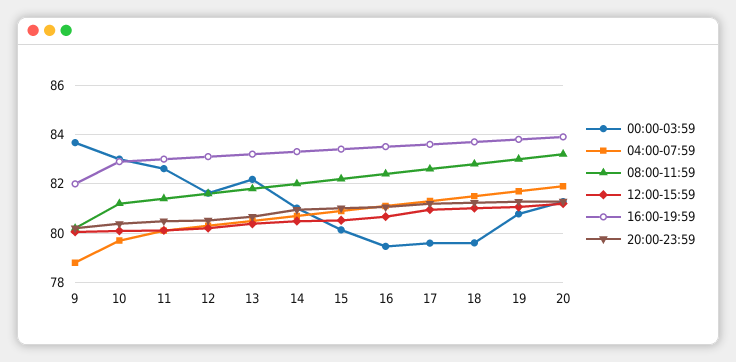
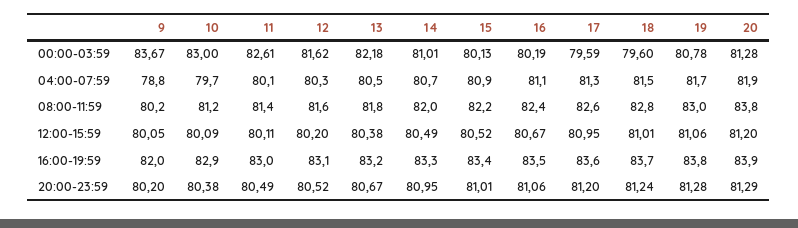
  {
    "00:00-03:59": {
      "9": 83.67,
      "10": 83,
      "11": 82.61,
      "12": 81.62,
      "13": 82.18,
      "14": 81.01,
      "15": 80.13,
-     "16": 79.5,
+     "16": 80.19,
      "17": 79.59,
      "18": 79.6,
      "19": 80.78,
      "20": 81.28
    },
    "04:00-07:59": {
      "9": 78.8,
      "10": 79.7,
      "11": 80.1,
      "12": 80.3,
      "13": 80.5,
      "14": 80.7,
      "15": 80.9,
      "16": 81.1,
      "17": 81.3,
      "18": 81.5,
      "19": 81.7,
      "20": 81.9
    },
    "08:00-11:59": {
      "9": 80.2,
      "10": 81.2,
      "11": 81.4,
      "12": 81.6,
      "13": 81.8,
      "14": 82,
      "15": 82.2,
      "16": 82.4,
      "17": 82.6,
      "18": 82.8,
      "19": 83,
-     "20": 83.25
+     "20": 83.8
    },
    "12:00-15:59": {
      "9": 80.05,
      "10": 80.09,
      "11": 80.11,
      "12": 80.2,
      "13": 80.38,
      "14": 80.49,
      "15": 80.52,
      "16": 80.67,
      "17": 80.95,
      "18": 81.01,
      "19": 81.06,
      "20": 81.2
    },
    "16:00-19:59": {
      "9": 82,
      "10": 82.9,
      "11": 83,
      "12": 83.1,
      "13": 83.2,
      "14": 83.3,
      "15": 83.4,
      "16": 83.5,
      "17": 83.6,
      "18": 83.7,
      "19": 83.8,
      "20": 83.9
    },
    "20:00-23:59": {
      "9": 80.2,
      "10": 80.38,
      "11": 80.49,
      "12": 80.52,
      "13": 80.67,
      "14": 80.95,
      "15": 81.01,
      "16": 81.06,
      "17": 81.2,
      "18": 81.24,
      "19": 81.28,
      "20": 81.29
    }
  }

